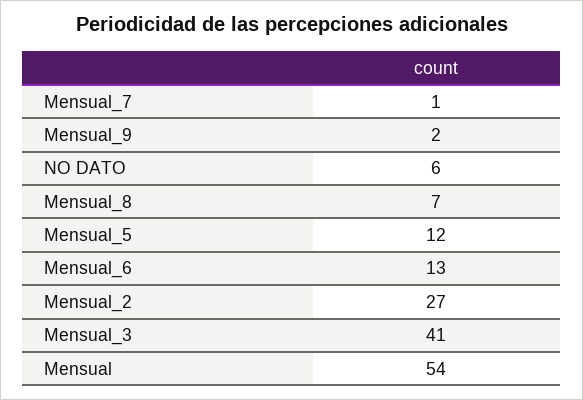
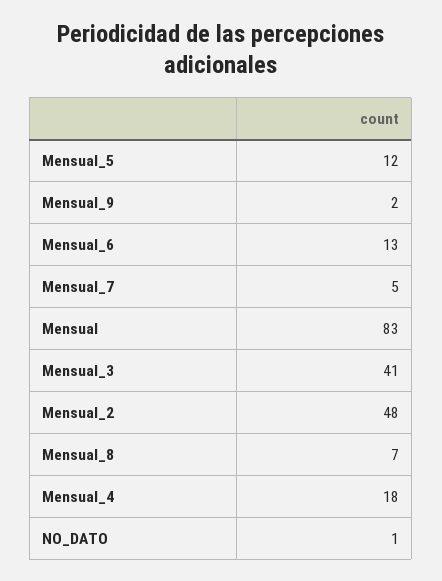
  {
-   "Mensual_7": 1,
+   "Mensual_7": 5,
    "Mensual_9": 2,
-   "NO DATO": 6,
+   "NO DATO": 1,
    "Mensual_8": 7,
    "Mensual_5": 12,
    "Mensual_6": 13,
-   "Mensual_2": 27,
+   "Mensual_2": 48,
    "Mensual_3": 41,
-   "Mensual": 54
+   "Mensual": 83,
+   "Mensual_4": 18
  }

